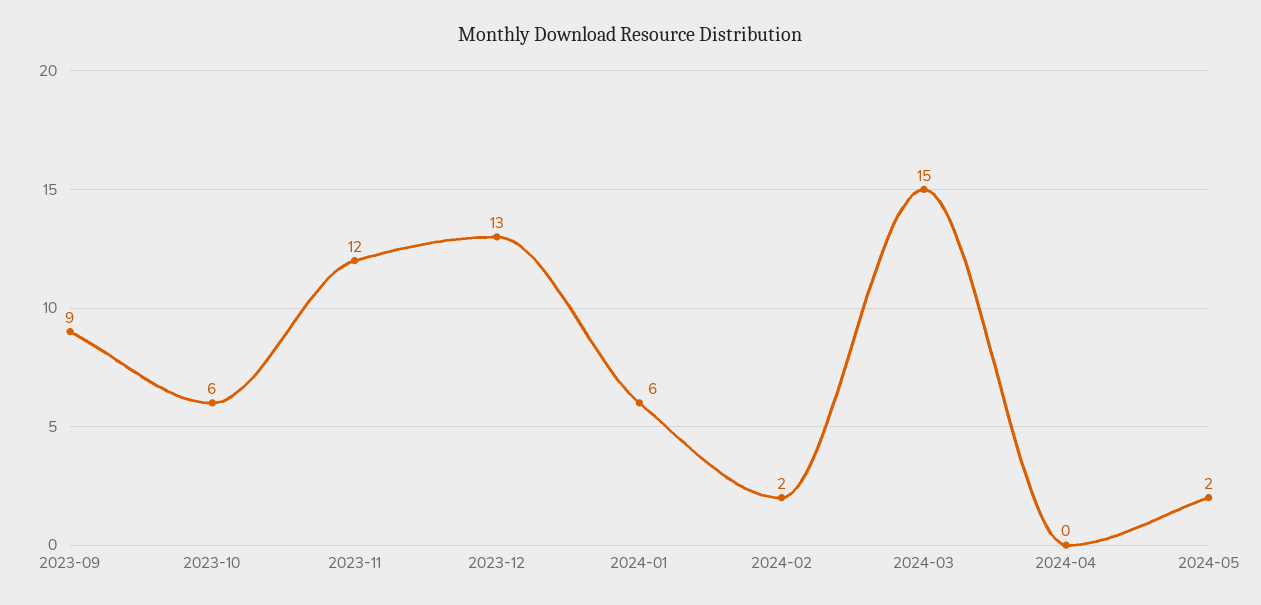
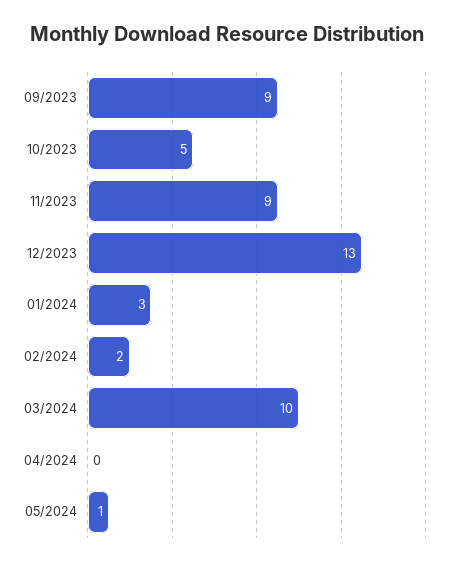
  {
    "2023-09": 9,
-   "2023-10": 6,
+   "2023-10": 5,
-   "2023-11": 12,
+   "2023-11": 9,
    "2023-12": 13,
-   "2024-01": 6,
+   "2024-01": 3,
    "2024-02": 2,
-   "2024-03": 15,
+   "2024-03": 10,
    "2024-04": 0,
-   "2024-05": 2
+   "2024-05": 1
  }

